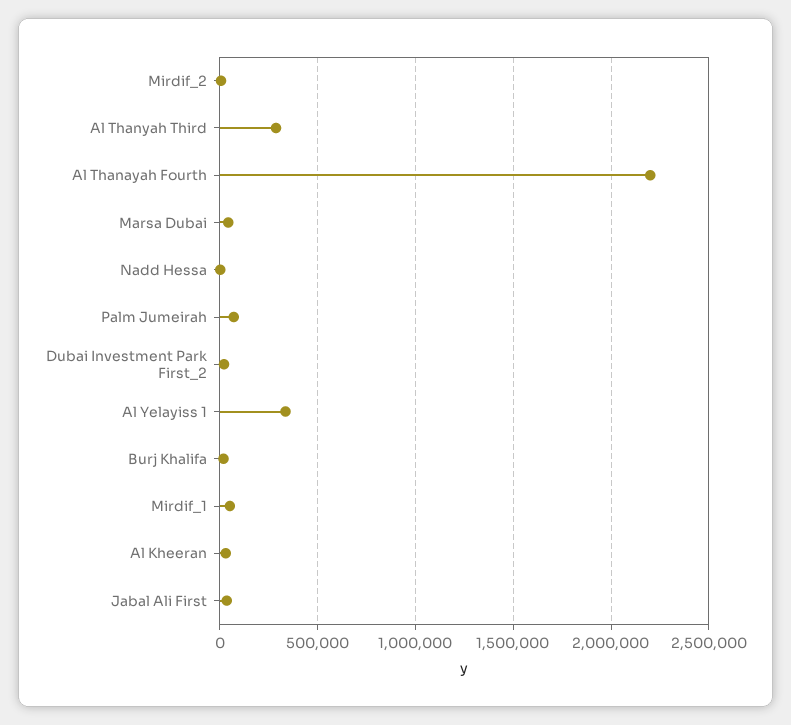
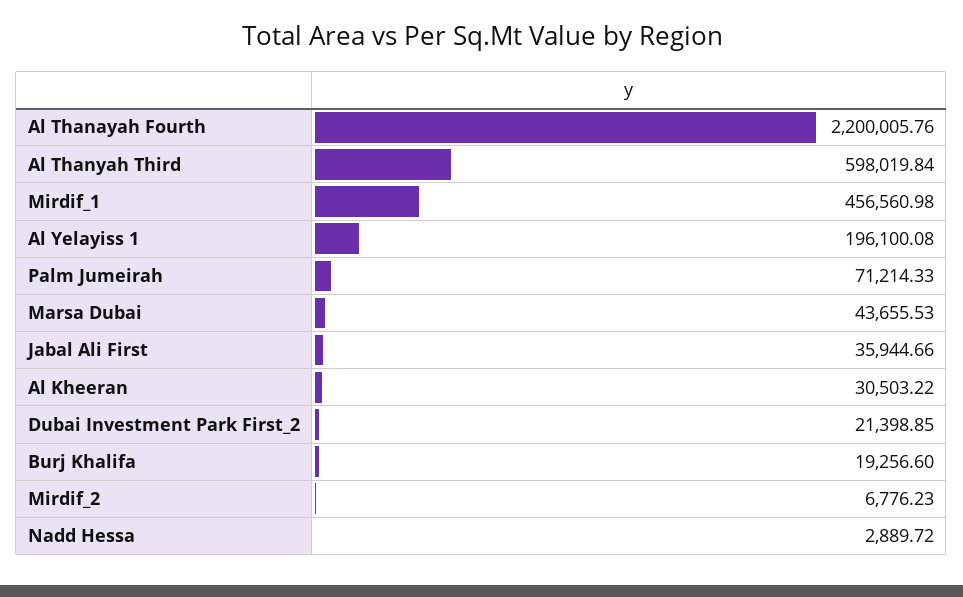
  {
    "Mirdif_2": 6776.23,
-   "Al Thanyah Third": 300000,
+   "Al Thanyah Third": 598019.84,
    "Al Thanayah Fourth": 2200005.76,
    "Marsa Dubai": 43655.53,
    "Nadd Hessa": 2889.72,
    "Palm Jumeirah": 71214.33,
    "Dubai Investment Park First_2": 21398.85,
-   "Al Yelayiss 1": 350000,
+   "Al Yelayiss 1": 196100.08,
    "Burj Khalifa": 19256.6,
-   "Mirdif_1": 50000,
+   "Mirdif_1": 456560.98,
    "Al Kheeran": 30503.22,
    "Jabal Ali First": 35944.66
  }

